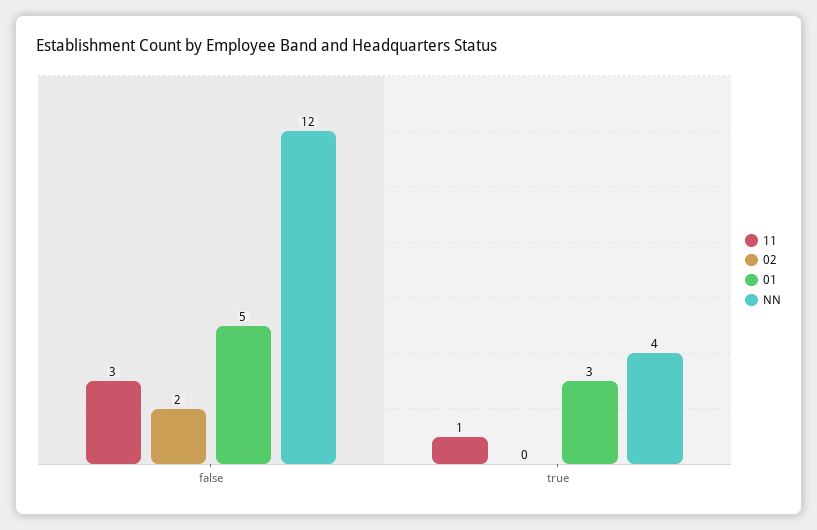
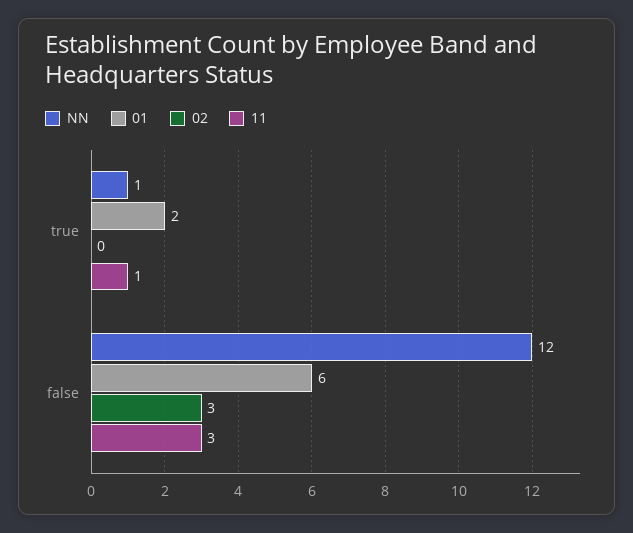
  {
    "11": {
      "false": 3,
      "true": 1
    },
    "02": {
-     "false": 2,
+     "false": 3,
      "true": 0
    },
    "01": {
-     "false": 5,
+     "false": 6,
-     "true": 3
+     "true": 2
    },
    "NN": {
      "false": 12,
-     "true": 4
+     "true": 1
    }
  }

